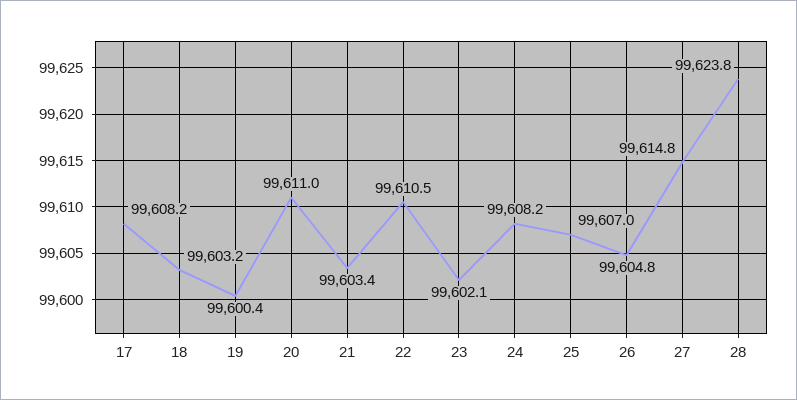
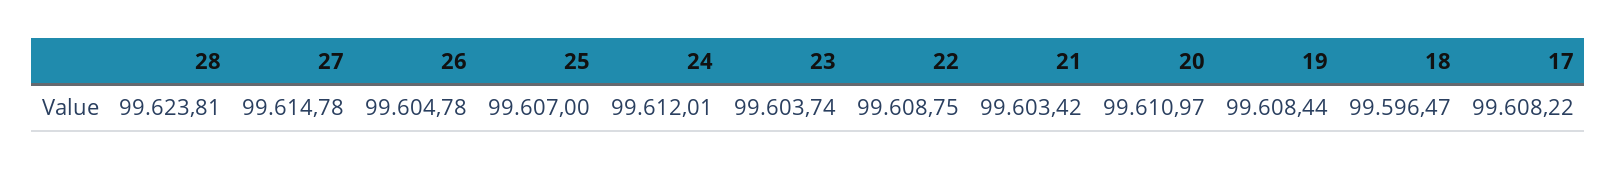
  {
    "17": 99608.22,
-   "18": 99603.2,
+   "18": 99596.47,
-   "19": 99600.4,
+   "19": 99608.44,
    "20": 99610.97,
    "21": 99603.42,
-   "22": 99610.5,
+   "22": 99608.75,
-   "23": 99602.1,
+   "23": 99603.74,
-   "24": 99608.2,
+   "24": 99612.01,
    "25": 99607,
    "26": 99604.78,
    "27": 99614.78,
    "28": 99623.81
  }

